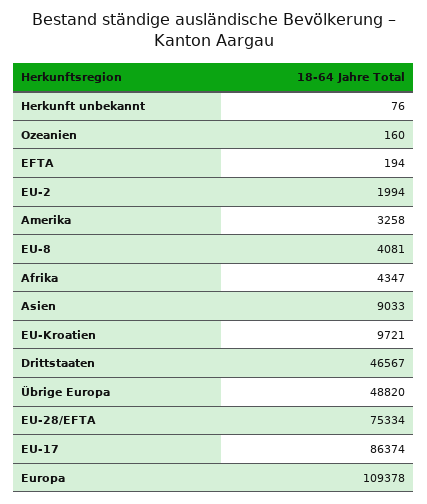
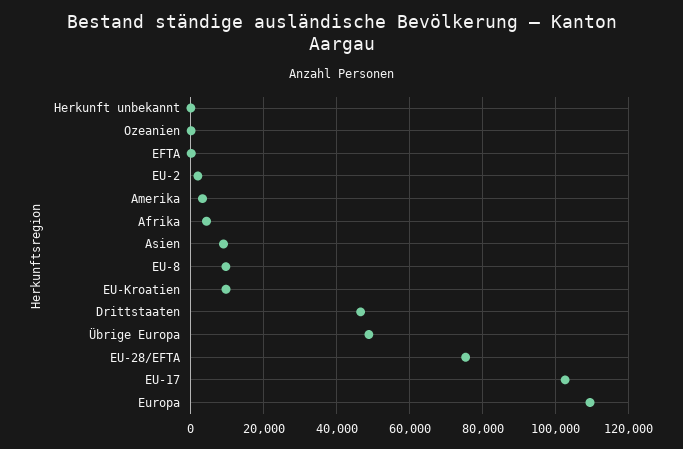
  {
    "Herkunft unbekannt": 76,
    "Ozeanien": 160,
    "EFTA": 194,
    "EU-2": 1994,
    "Amerika": 3258,
-   "EU-8": 4081,
+   "EU-8": 10000,
    "Afrika": 4347,
    "Asien": 9033,
    "EU-Kroatien": 9721,
    "Drittstaaten": 46567,
    "Übrige Europa": 48820,
    "EU-28/EFTA": 75334,
-   "EU-17": 86374,
+   "EU-17": 102000,
    "Europa": 109378
  }

